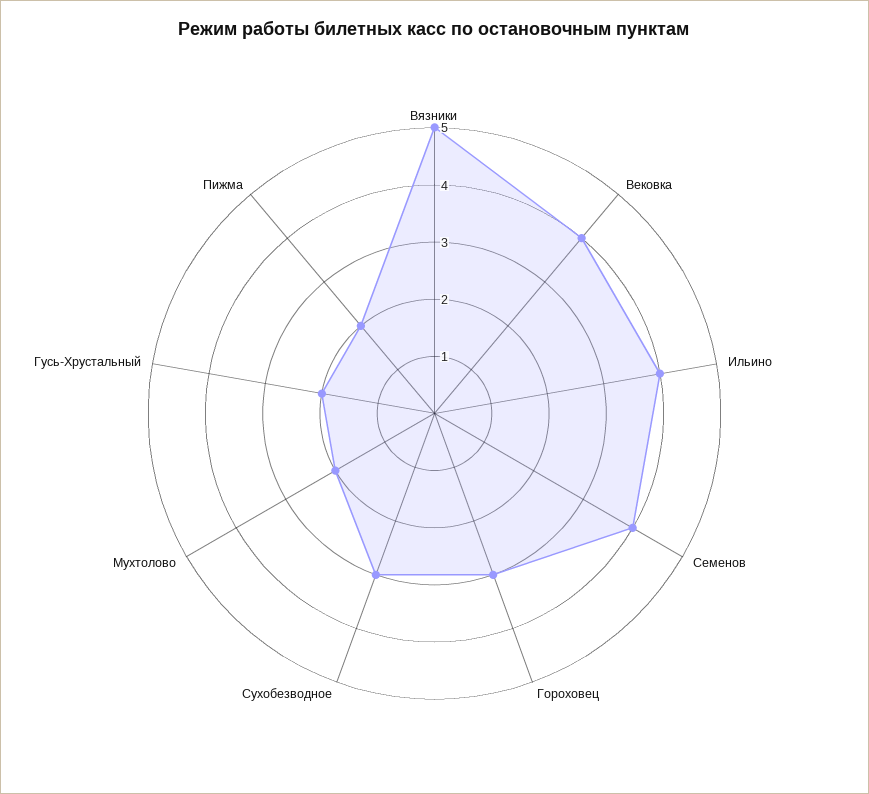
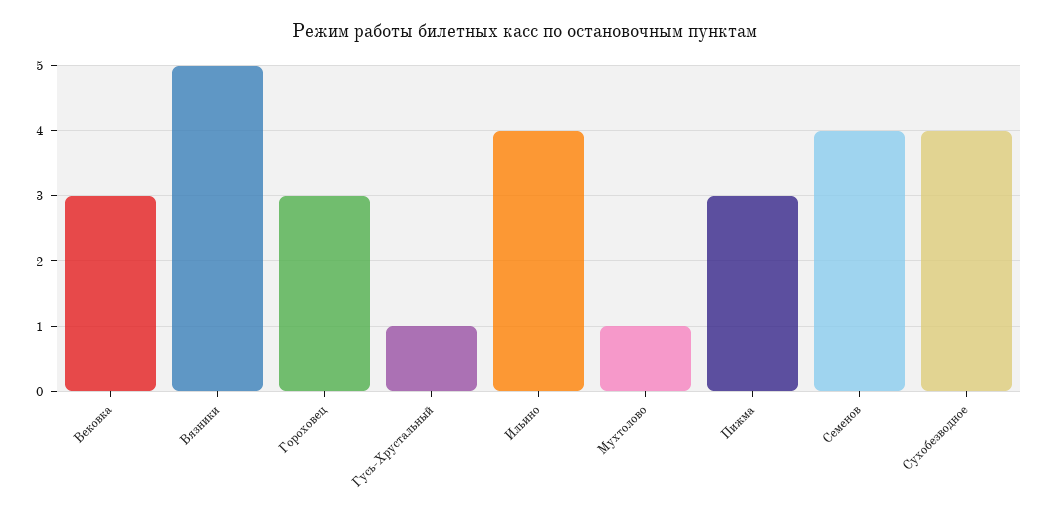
  {
    "Вязники": 5,
-   "Вековка": 4,
+   "Вековка": 3,
    "Ильино": 4,
    "Семенов": 4,
    "Гороховец": 3,
-   "Сухобезводное": 3,
+   "Сухобезводное": 4,
-   "Мухтолово": 2,
+   "Мухтолово": 1,
-   "Гусь-Хрустальный": 2,
+   "Гусь-Хрустальный": 1,
-   "Пижма": 2
+   "Пижма": 3
  }

